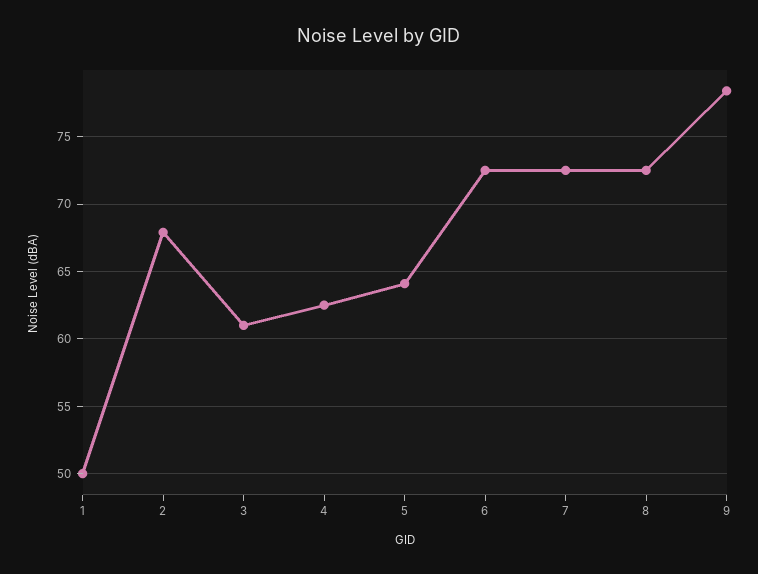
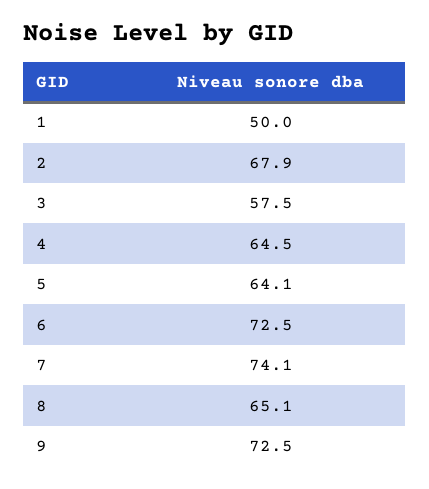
  {
    "1": 50,
    "2": 67.9,
-   "3": 61,
+   "3": 57.5,
-   "4": 62.5,
+   "4": 64.5,
    "5": 64.1,
    "6": 72.5,
-   "7": 72.5,
+   "7": 74.1,
-   "8": 72.5,
+   "8": 65.1,
-   "9": 78.5
+   "9": 72.5
  }

